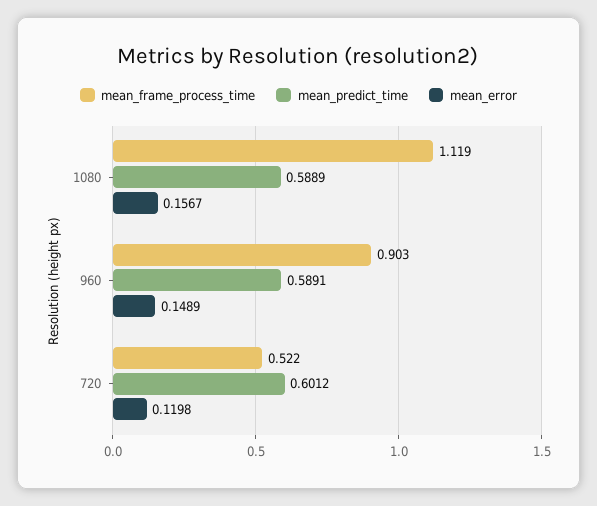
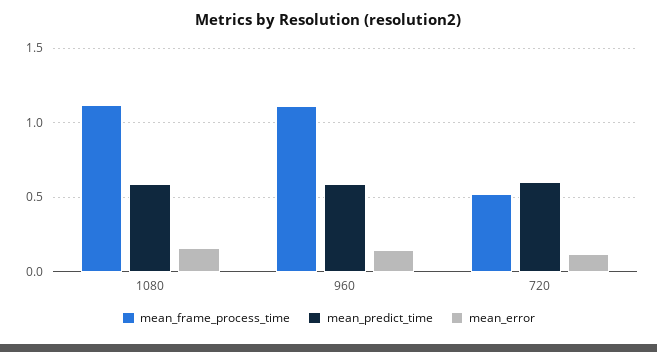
  {
    "mean_frame_process_time": {
      "1080": 1.119,
-     "960": 0.903,
+     "960": 1.1,
      "720": 0.522
    },
    "mean_predict_time": {
      "1080": 0.5889,
      "960": 0.5891,
      "720": 0.6012
    },
    "mean_error": {
      "1080": 0.1567,
      "960": 0.1489,
      "720": 0.1198
    }
  }

